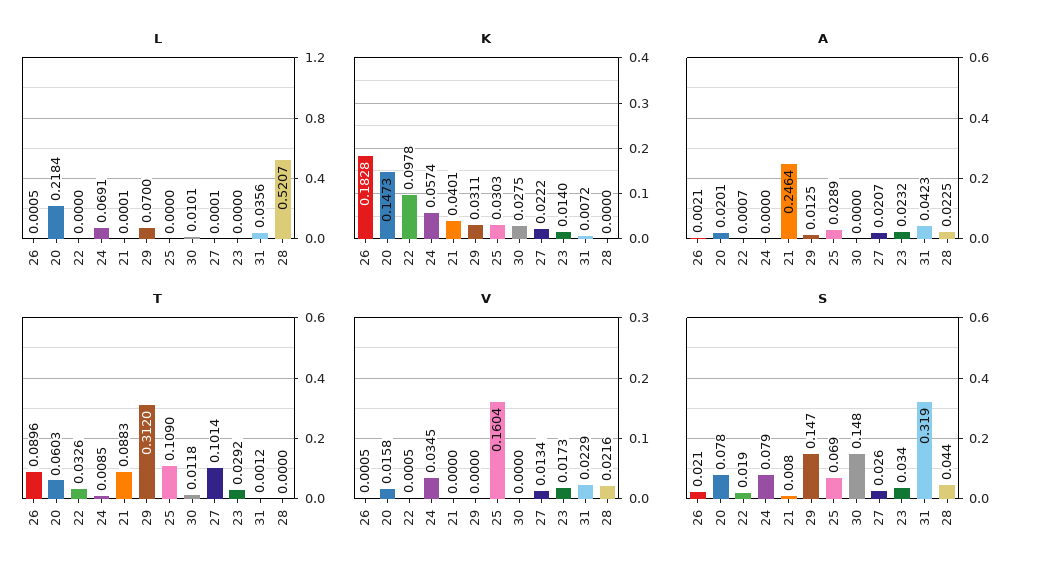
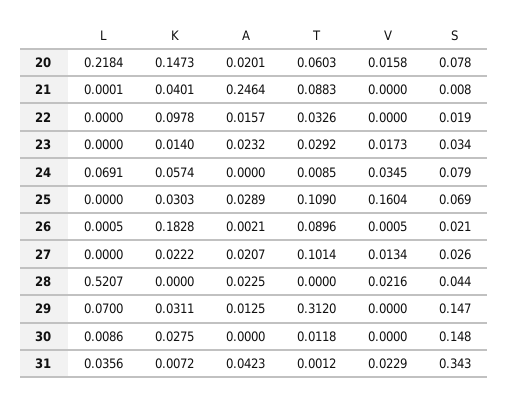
  {
    "L": {
      "26": 0.0005,
      "20": 0.2184,
      "22": 0,
      "24": 0.0691,
      "21": 0.0001,
      "29": 0.07,
      "25": 0,
-     "30": 0.0101,
+     "30": 0.0086,
-     "27": 0.0001,
+     "27": 0,
      "23": 0,
      "31": 0.0356,
      "28": 0.5207
    },
    "K": {
      "26": 0.1828,
      "20": 0.1473,
      "22": 0.0978,
      "24": 0.0574,
      "21": 0.0401,
      "29": 0.0311,
      "25": 0.0303,
      "30": 0.0275,
      "27": 0.0222,
      "23": 0.014,
      "31": 0.0072,
      "28": 0
    },
    "A": {
      "26": 0.0021,
      "20": 0.0201,
-     "22": 0.0007,
+     "22": 0.0157,
      "24": 0,
      "21": 0.2464,
      "29": 0.0125,
      "25": 0.0289,
      "30": 0,
      "27": 0.0207,
      "23": 0.0232,
      "31": 0.0423,
      "28": 0.0225
    },
    "T": {
      "26": 0.0896,
      "20": 0.0603,
      "22": 0.0326,
      "24": 0.0085,
      "21": 0.0883,
      "29": 0.312,
      "25": 0.109,
      "30": 0.0118,
      "27": 0.1014,
      "23": 0.0292,
      "31": 0.0012,
      "28": 0
    },
    "V": {
      "26": 0.0005,
      "20": 0.0158,
-     "22": 0.0005,
+     "22": 0,
      "24": 0.0345,
      "21": 0,
      "29": 0,
      "25": 0.1604,
      "30": 0,
      "27": 0.0134,
      "23": 0.0173,
      "31": 0.0229,
      "28": 0.0216
    },
    "S": {
      "26": 0.021,
      "20": 0.078,
      "22": 0.019,
      "24": 0.079,
      "21": 0.008,
      "29": 0.147,
      "25": 0.069,
      "30": 0.148,
      "27": 0.026,
      "23": 0.034,
-     "31": 0.319,
+     "31": 0.343,
      "28": 0.044
    }
  }

